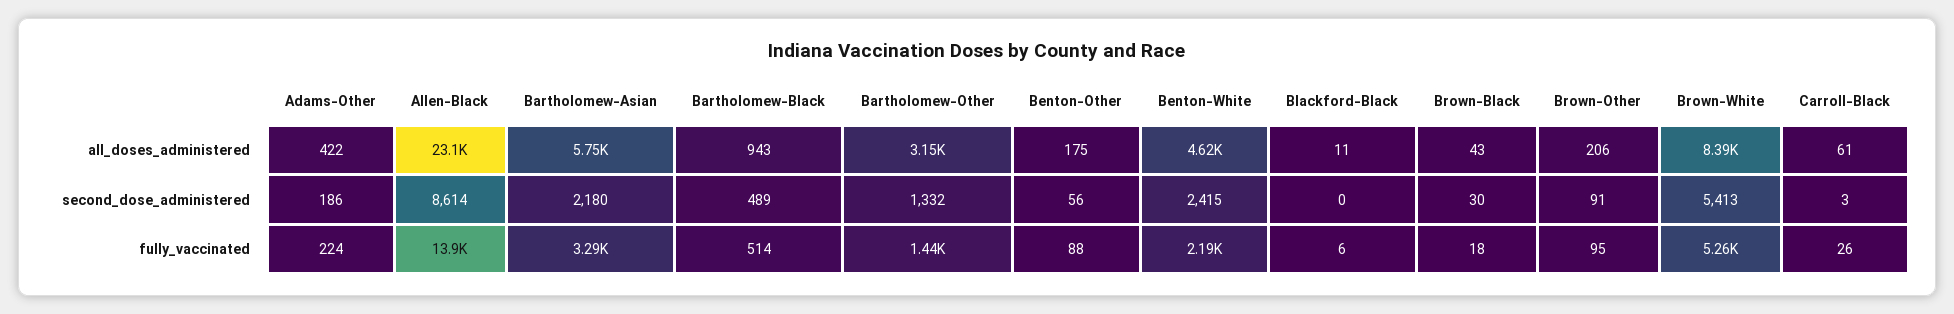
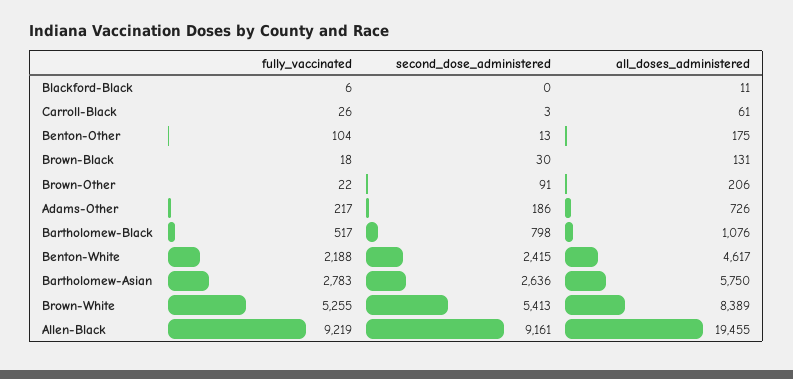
  {
    "Adams-Other": {
-     "all_doses_administered": 422,
+     "all_doses_administered": 726,
      "second_dose_administered": 186,
-     "fully_vaccinated": 224
+     "fully_vaccinated": 217
    },
    "Allen-Black": {
-     "all_doses_administered": 23100,
+     "all_doses_administered": 19455,
-     "second_dose_administered": 8614,
+     "second_dose_administered": 9161,
-     "fully_vaccinated": 13900
+     "fully_vaccinated": 9219
    },
    "Bartholomew-Asian": {
      "all_doses_administered": 5750,
-     "second_dose_administered": 2180,
+     "second_dose_administered": 2636,
-     "fully_vaccinated": 3290
+     "fully_vaccinated": 2783
    },
    "Bartholomew-Black": {
-     "all_doses_administered": 943,
+     "all_doses_administered": 1076,
-     "second_dose_administered": 489,
+     "second_dose_administered": 798,
-     "fully_vaccinated": 514
+     "fully_vaccinated": 517
    },
-   "Bartholomew-Other": {
-     "all_doses_administered": 3150,
-     "second_dose_administered": 1332,
-     "fully_vaccinated": 1440
-   },
    "Benton-Other": {
      "all_doses_administered": 175,
-     "second_dose_administered": 56,
+     "second_dose_administered": 13,
-     "fully_vaccinated": 88
+     "fully_vaccinated": 104
    },
    "Benton-White": {
      "all_doses_administered": 4617,
      "second_dose_administered": 2415,
      "fully_vaccinated": 2188
    },
    "Blackford-Black": {
      "all_doses_administered": 11,
      "second_dose_administered": 0,
      "fully_vaccinated": 6
    },
    "Brown-Black": {
-     "all_doses_administered": 43,
+     "all_doses_administered": 131,
      "second_dose_administered": 30,
      "fully_vaccinated": 18
    },
    "Brown-Other": {
      "all_doses_administered": 206,
      "second_dose_administered": 91,
-     "fully_vaccinated": 95
+     "fully_vaccinated": 22
    },
    "Brown-White": {
      "all_doses_administered": 8389,
      "second_dose_administered": 5413,
      "fully_vaccinated": 5255
    },
    "Carroll-Black": {
      "all_doses_administered": 61,
      "second_dose_administered": 3,
      "fully_vaccinated": 26
    }
  }

